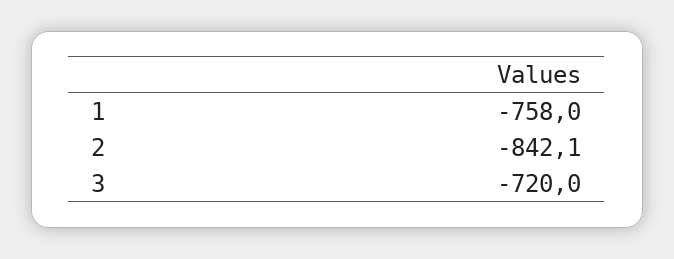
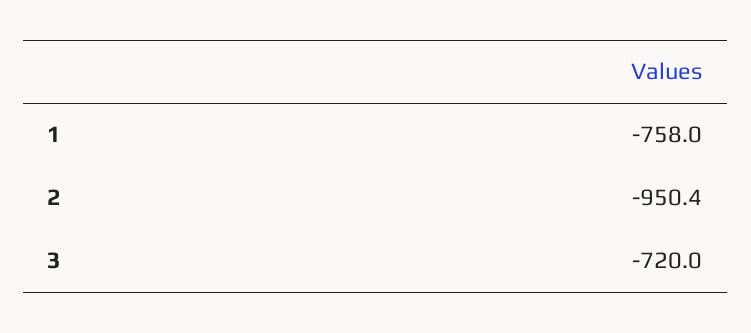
  {
    "1": -758,
-   "2": -842.1,
+   "2": -950.4,
    "3": -720
  }

